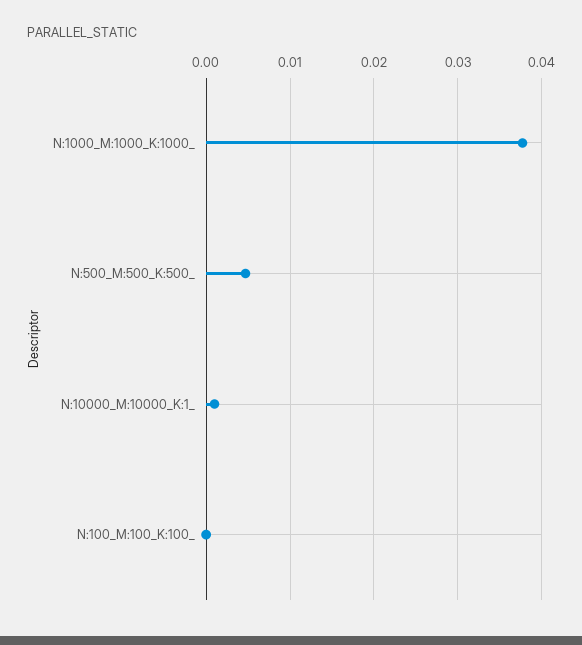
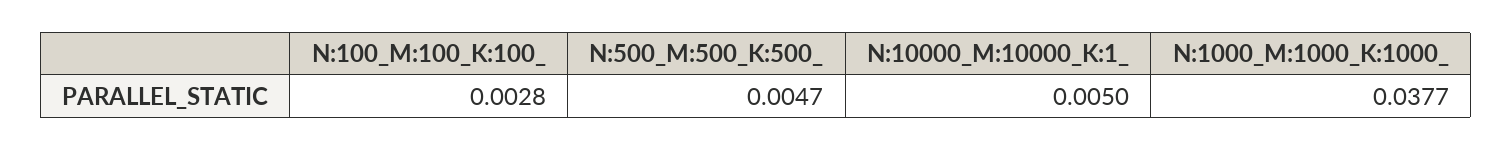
  {
    "N:1000_M:1000_K:1000_": 0.0377,
    "N:500_M:500_K:500_": 0.0047,
-   "N:10000_M:10000_K:1_": 0.001,
+   "N:10000_M:10000_K:1_": 0.005,
-   "N:100_M:100_K:100_": 0
+   "N:100_M:100_K:100_": 0.0028
  }

